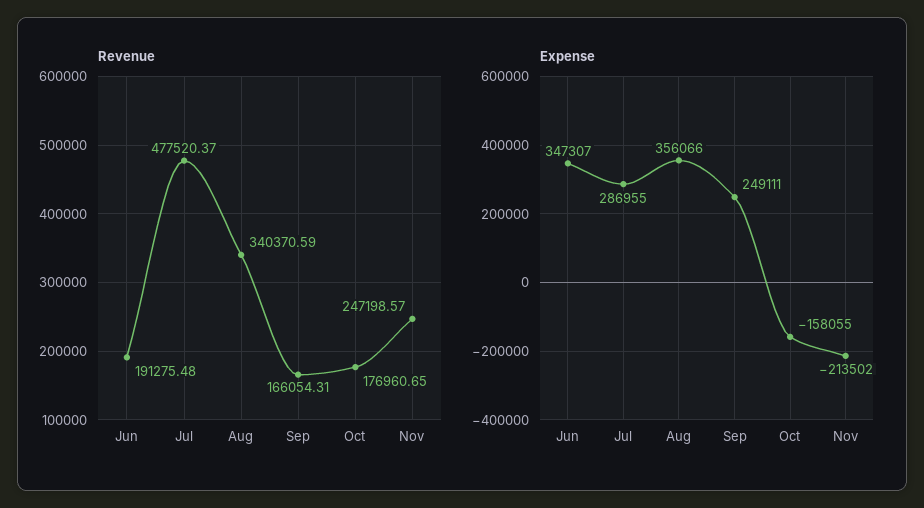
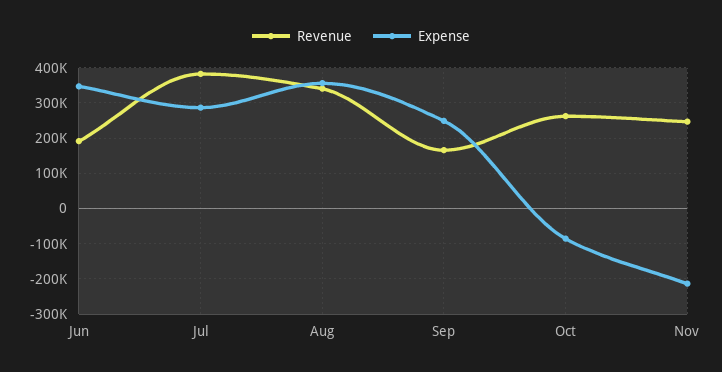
  {
    "Revenue": {
      "Jun": 191275.48,
-     "Jul": 477520.37,
+     "Jul": 380000,
      "Aug": 340370.59,
      "Sep": 166054.31,
-     "Oct": 176960.65,
+     "Oct": 260000,
      "Nov": 247198.57
    },
    "Expense": {
      "Jun": 347307,
      "Jul": 286955,
      "Aug": 356066,
      "Sep": 249111,
-     "Oct": -158055,
+     "Oct": -80000,
      "Nov": -213502
    }
  }

